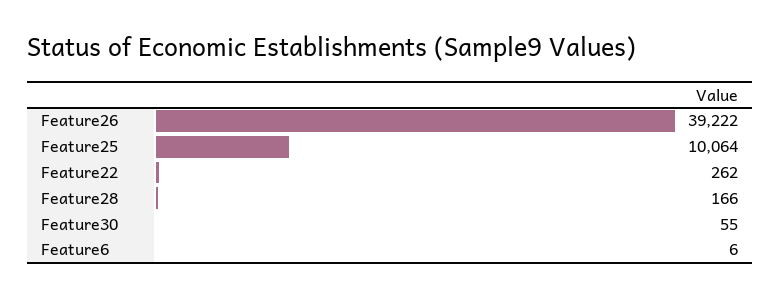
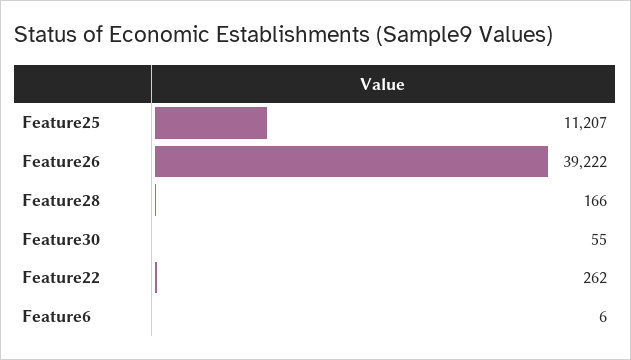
  {
    "Feature26": 39222,
-   "Feature25": 10064,
+   "Feature25": 11207,
    "Feature22": 262,
    "Feature28": 166,
    "Feature30": 55,
    "Feature6": 6
  }

